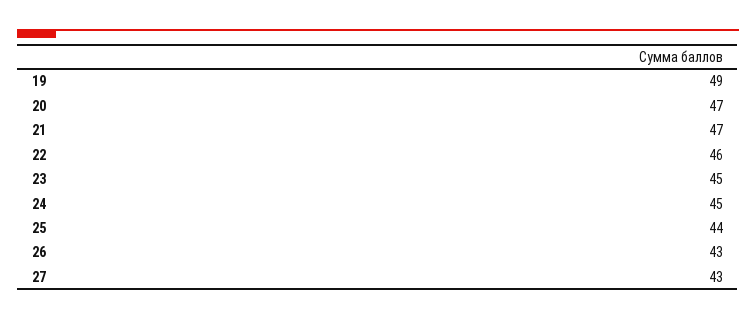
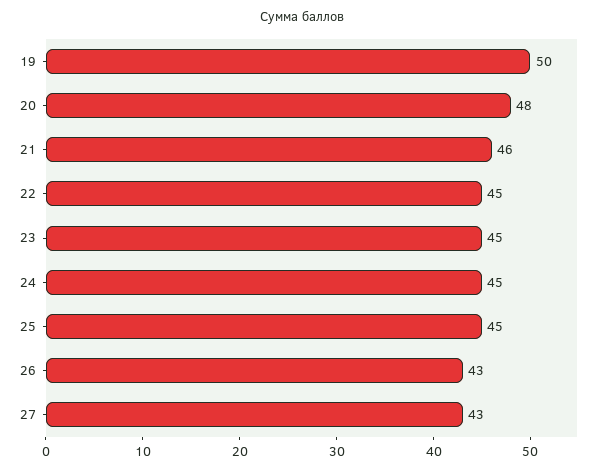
  {
-   "19": 49,
+   "19": 50,
-   "20": 47,
+   "20": 48,
-   "21": 47,
+   "21": 46,
-   "22": 46,
+   "22": 45,
    "23": 45,
    "24": 45,
-   "25": 44,
+   "25": 45,
    "26": 43,
    "27": 43
  }

